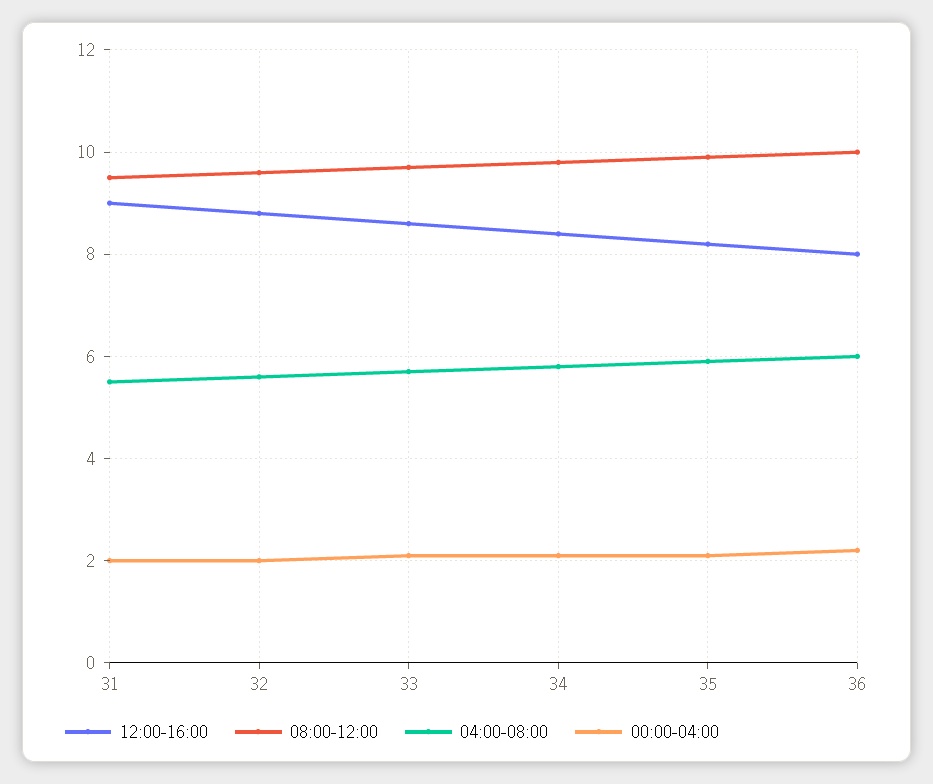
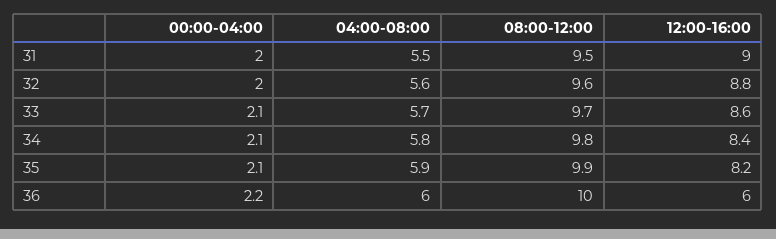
  {
    "12:00-16:00": {
      "31": 9,
      "32": 8.8,
      "33": 8.6,
      "34": 8.4,
      "35": 8.2,
-     "36": 8
+     "36": 6
    },
    "08:00-12:00": {
      "31": 9.5,
      "32": 9.6,
      "33": 9.7,
      "34": 9.8,
      "35": 9.9,
      "36": 10
    },
    "04:00-08:00": {
      "31": 5.5,
      "32": 5.6,
      "33": 5.7,
      "34": 5.8,
      "35": 5.9,
      "36": 6
    },
    "00:00-04:00": {
      "31": 2,
      "32": 2,
      "33": 2.1,
      "34": 2.1,
      "35": 2.1,
      "36": 2.2
    }
  }

